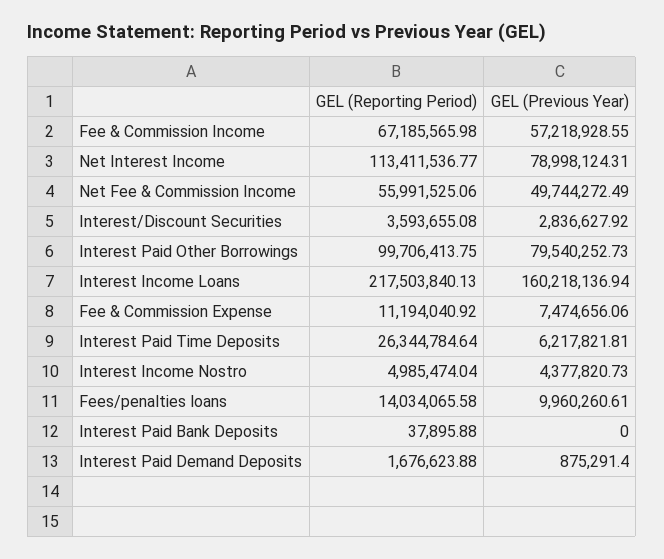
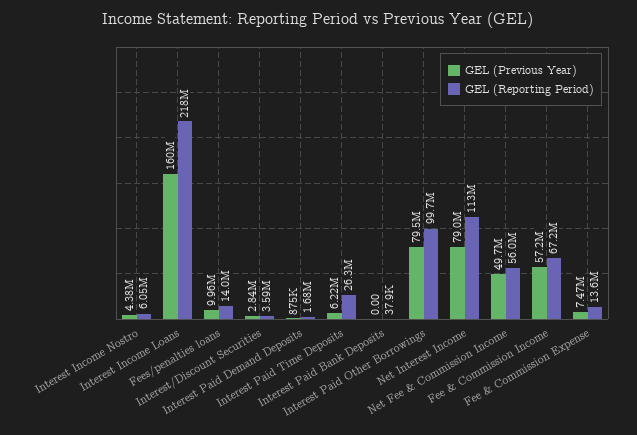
  {
    "GEL (Reporting Period)": {
      "Fee & Commission Income": 67185565.98,
      "Net Interest Income": 113411536.77,
      "Net Fee & Commission Income": 55991525.06,
      "Interest/Discount Securities": 3593655.08,
      "Interest Paid Other Borrowings": 99706413.75,
      "Interest Income Loans": 217503840.13,
-     "Fee & Commission Expense": 11194040.92,
+     "Fee & Commission Expense": 13600000,
      "Interest Paid Time Deposits": 26344784.64,
-     "Interest Income Nostro": 4985474.04,
+     "Interest Income Nostro": 6050000,
      "Fees/penalties loans": 14034065.58,
      "Interest Paid Bank Deposits": 37895.88,
      "Interest Paid Demand Deposits": 1676623.88
    },
    "GEL (Previous Year)": {
      "Fee & Commission Income": 57218928.55,
      "Net Interest Income": 78998124.31,
      "Net Fee & Commission Income": 49744272.49,
      "Interest/Discount Securities": 2836627.92,
      "Interest Paid Other Borrowings": 79540252.73,
      "Interest Income Loans": 160218136.94,
      "Fee & Commission Expense": 7474656.06,
      "Interest Paid Time Deposits": 6217821.81,
      "Interest Income Nostro": 4377820.73,
      "Fees/penalties loans": 9960260.61,
      "Interest Paid Bank Deposits": 0,
      "Interest Paid Demand Deposits": 875291.4
    }
  }

